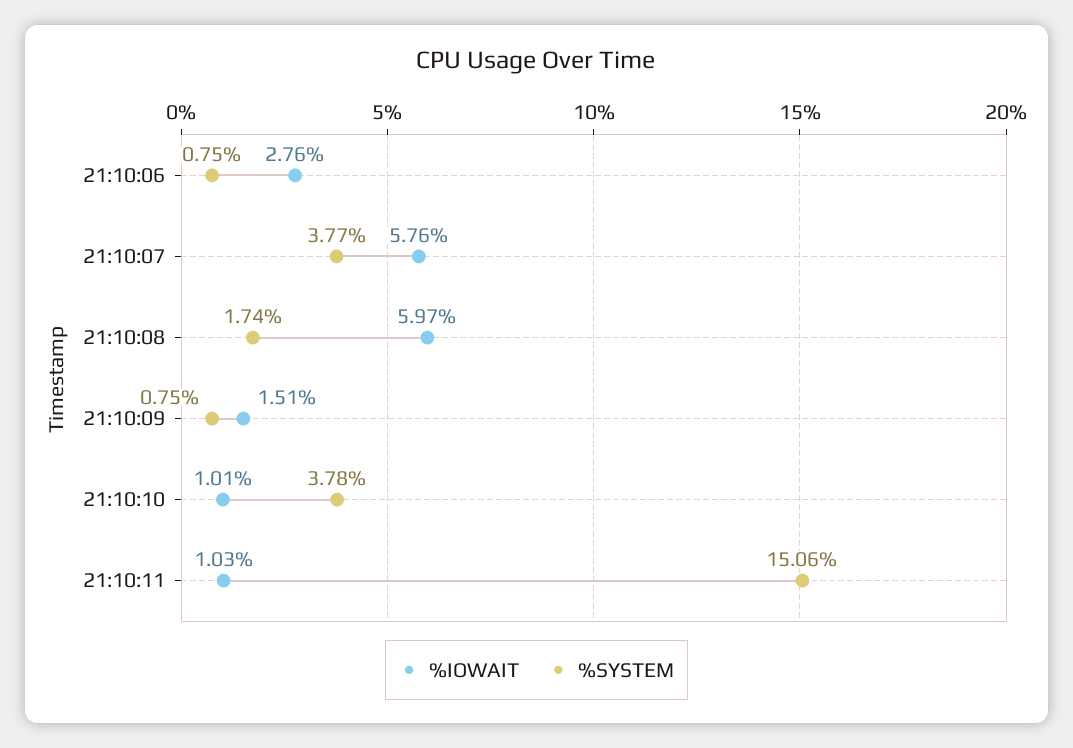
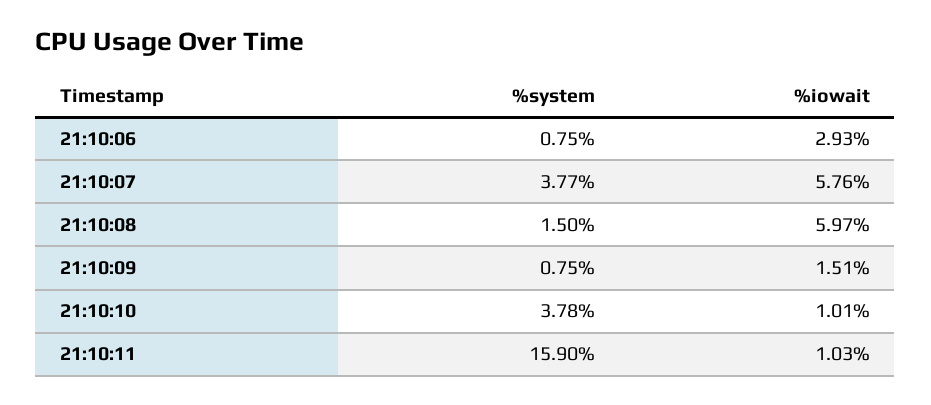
  {
    "%IOWAIT": {
-     "21:10:06": 2.76,
+     "21:10:06": 2.93,
      "21:10:07": 5.76,
      "21:10:08": 5.97,
      "21:10:09": 1.51,
      "21:10:10": 1.01,
      "21:10:11": 1.03
    },
    "%SYSTEM": {
      "21:10:06": 0.75,
      "21:10:07": 3.77,
-     "21:10:08": 1.74,
+     "21:10:08": 1.5,
      "21:10:09": 0.75,
      "21:10:10": 3.78,
-     "21:10:11": 15.06
+     "21:10:11": 15.9
    }
  }

